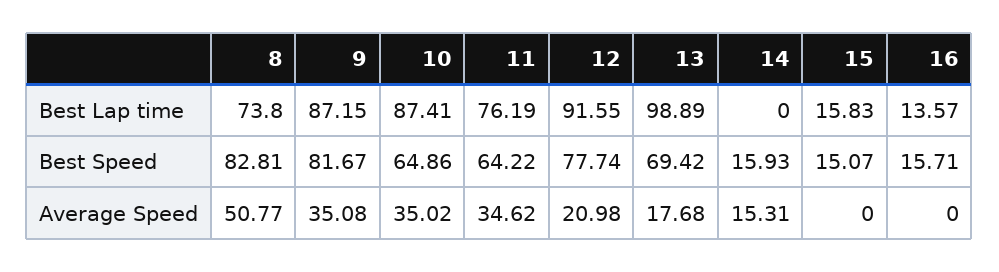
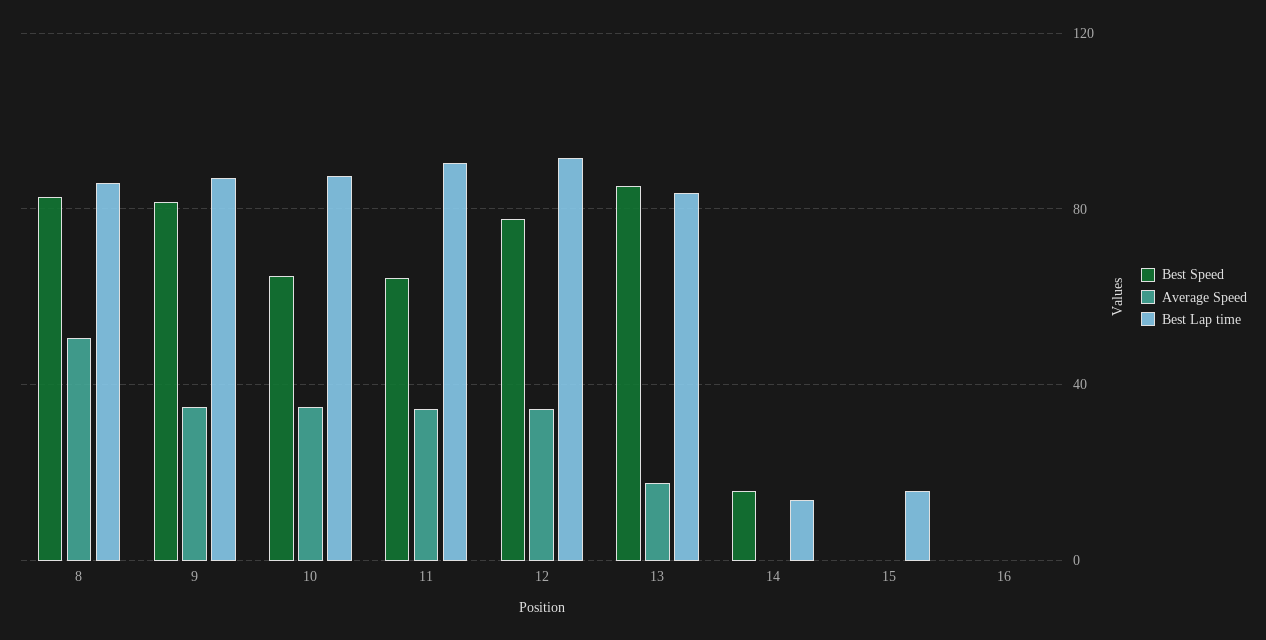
  {
    "Best Lap time": {
-     "8": 73.8,
+     "8": 85,
      "9": 87.15,
      "10": 87.41,
-     "11": 76.19,
+     "11": 90,
      "12": 91.55,
-     "13": 98.89,
+     "13": 85,
-     "14": 0,
+     "14": 15,
      "15": 15.83,
-     "16": 13.57
+     "16": 0
    },
    "Best Speed": {
      "8": 82.81,
      "9": 81.67,
      "10": 64.86,
      "11": 64.22,
      "12": 77.74,
-     "13": 69.42,
+     "13": 85,
      "14": 15.93,
-     "15": 15.07,
+     "15": 0,
-     "16": 15.71
+     "16": 0
    },
    "Average Speed": {
      "8": 50.77,
      "9": 35.08,
      "10": 35.02,
      "11": 34.62,
-     "12": 20.98,
+     "12": 35,
      "13": 17.68,
-     "14": 15.31,
+     "14": 0,
      "15": 0,
      "16": 0
    }
  }

